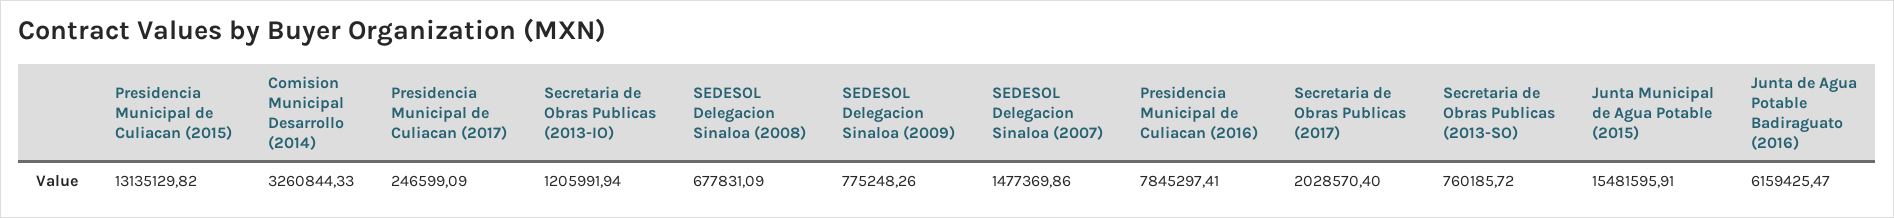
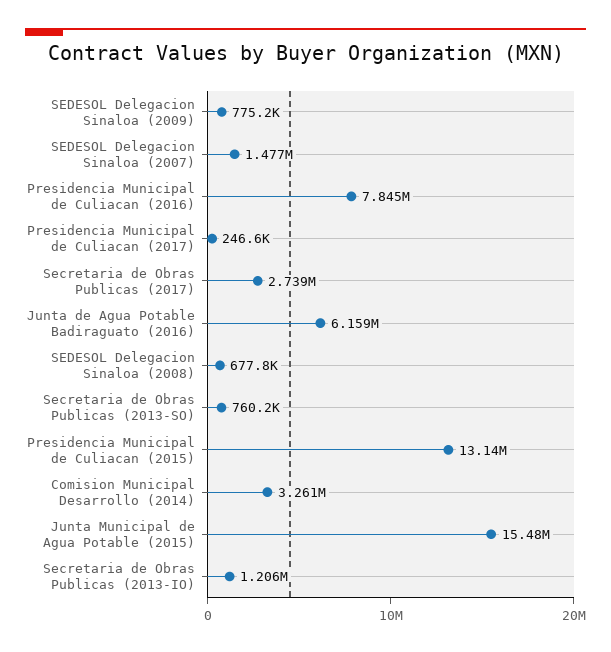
  {
    "Presidencia Municipal de Culiacan (2015)": 13135129.82,
    "Comision Municipal Desarrollo (2014)": 3260844.33,
    "Presidencia Municipal de Culiacan (2017)": 246599.09,
    "Secretaria de Obras Publicas (2013-IO)": 1205991.94,
    "SEDESOL Delegacion Sinaloa (2008)": 677831.09,
    "SEDESOL Delegacion Sinaloa (2009)": 775248.26,
    "SEDESOL Delegacion Sinaloa (2007)": 1477369.86,
    "Presidencia Municipal de Culiacan (2016)": 7845297.41,
-   "Secretaria de Obras Publicas (2017)": 2028570.4,
+   "Secretaria de Obras Publicas (2017)": 2739000,
    "Secretaria de Obras Publicas (2013-SO)": 760185.72,
    "Junta Municipal de Agua Potable (2015)": 15481595.91,
    "Junta de Agua Potable Badiraguato (2016)": 6159425.47
  }

